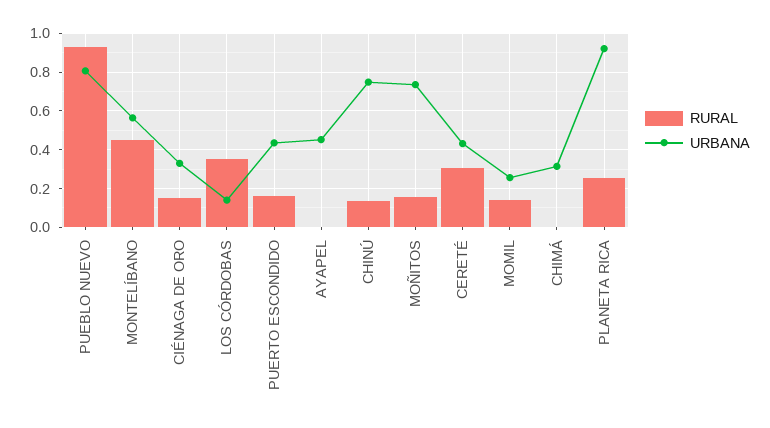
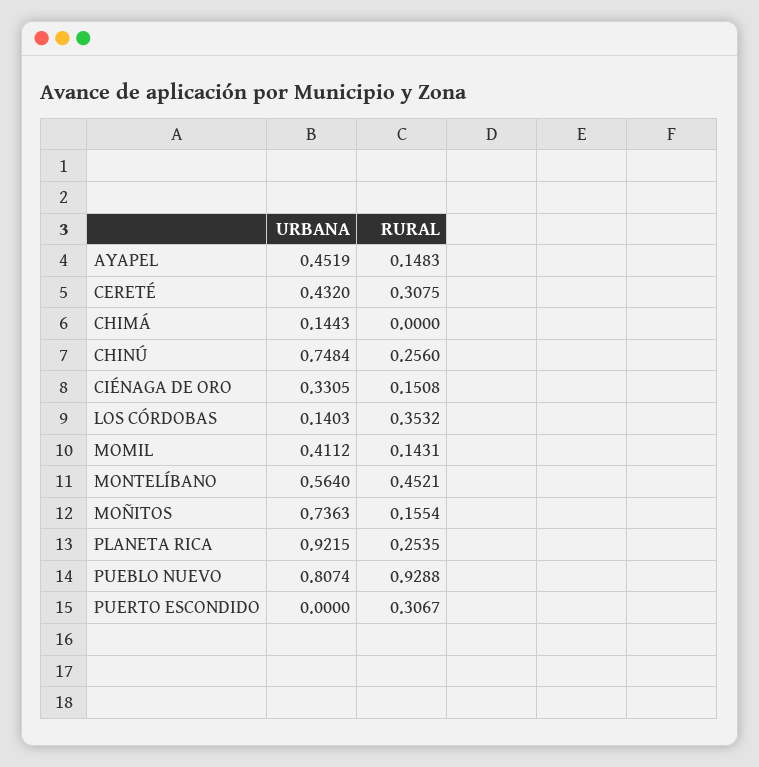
  {
    "RURAL": {
      "PUEBLO NUEVO": 0.9288,
      "MONTELÍBANO": 0.4521,
      "CIÉNAGA DE ORO": 0.1508,
      "LOS CÓRDOBAS": 0.3532,
-     "PUERTO ESCONDIDO": 0.15,
+     "PUERTO ESCONDIDO": 0.3067,
-     "AYAPEL": 0,
+     "AYAPEL": 0.1483,
-     "CHINÚ": 0.15,
+     "CHINÚ": 0.256,
      "MOÑITOS": 0.1554,
      "CERETÉ": 0.3075,
      "MOMIL": 0.1431,
      "CHIMÁ": 0,
      "PLANETA RICA": 0.2535
    },
    "URBANA": {
      "PUEBLO NUEVO": 0.8074,
      "MONTELÍBANO": 0.564,
      "CIÉNAGA DE ORO": 0.3305,
      "LOS CÓRDOBAS": 0.1403,
-     "PUERTO ESCONDIDO": 0.45,
+     "PUERTO ESCONDIDO": 0,
      "AYAPEL": 0.4519,
      "CHINÚ": 0.7484,
      "MOÑITOS": 0.7363,
      "CERETÉ": 0.432,
-     "MOMIL": 0.25,
+     "MOMIL": 0.4112,
-     "CHIMÁ": 0.3,
+     "CHIMÁ": 0.1443,
      "PLANETA RICA": 0.9215
    }
  }

